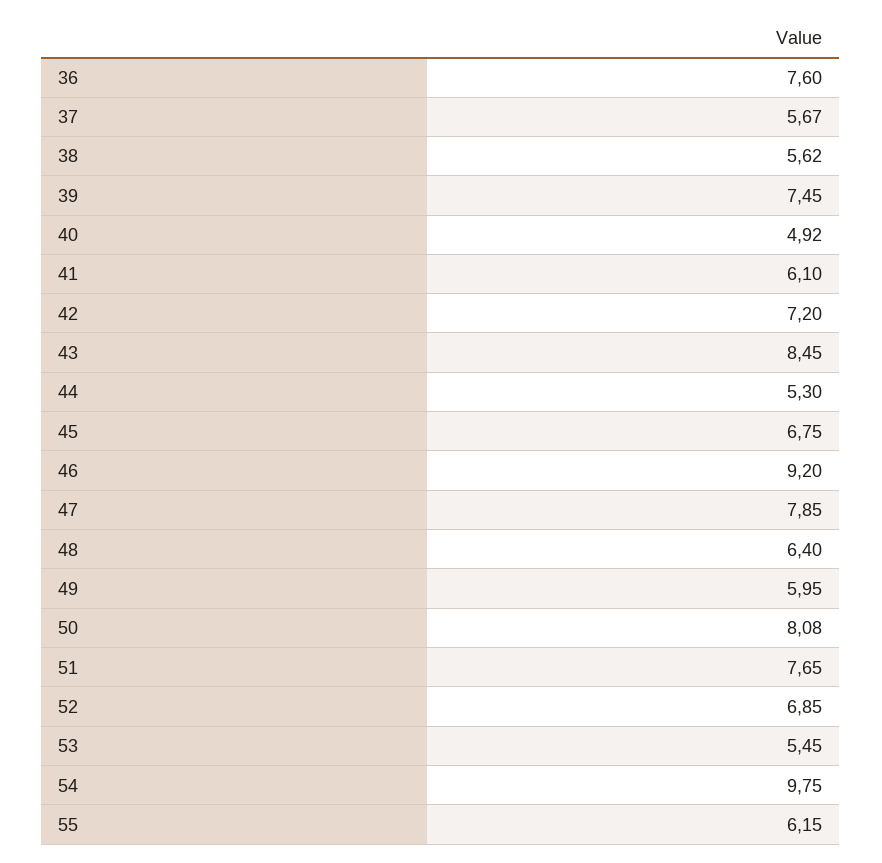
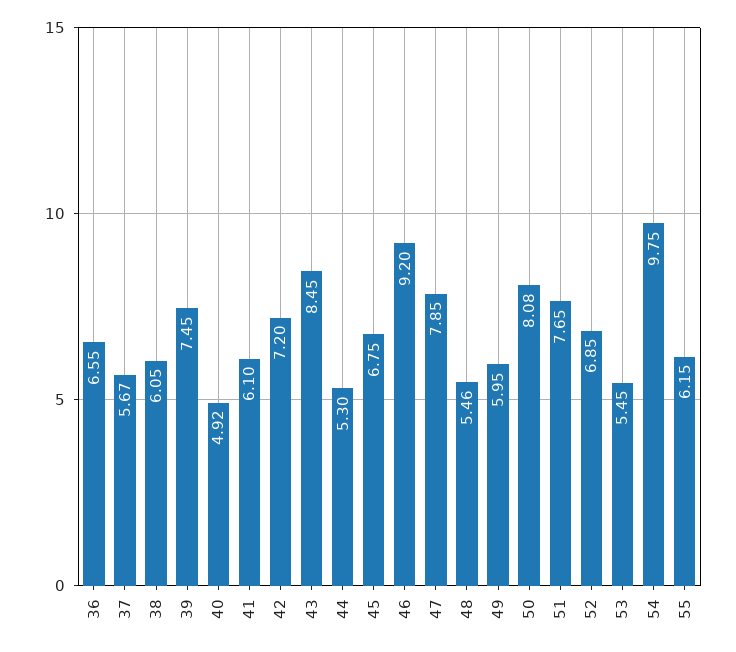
  {
-   "36": 7.6,
+   "36": 6.55,
    "37": 5.67,
-   "38": 5.62,
+   "38": 6.05,
    "39": 7.45,
    "40": 4.92,
    "41": 6.1,
    "42": 7.2,
    "43": 8.45,
    "44": 5.3,
    "45": 6.75,
    "46": 9.2,
    "47": 7.85,
-   "48": 6.4,
+   "48": 5.46,
    "49": 5.95,
    "50": 8.08,
    "51": 7.65,
    "52": 6.85,
    "53": 5.45,
    "54": 9.75,
    "55": 6.15
  }

